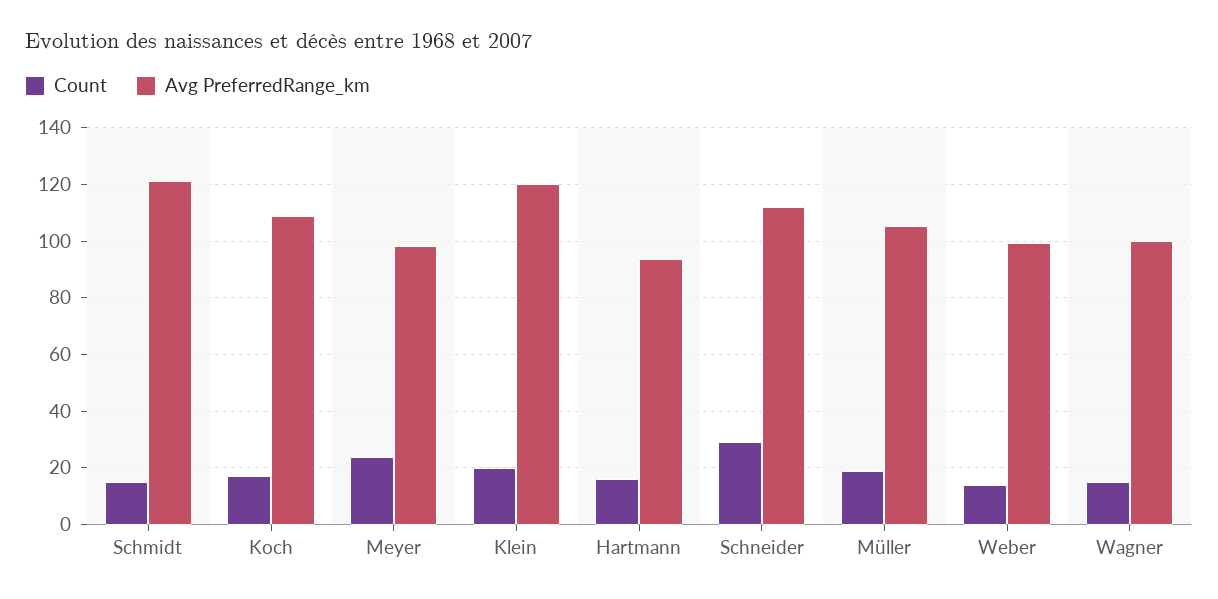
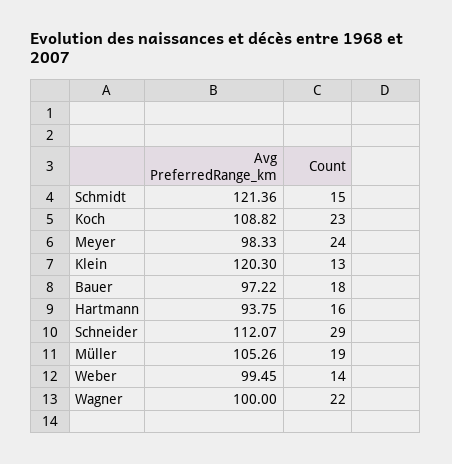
  {
    "Count": {
      "Schmidt": 15,
-     "Koch": 17.5,
+     "Koch": 23,
      "Meyer": 24,
-     "Klein": 20,
+     "Klein": 13,
      "Hartmann": 16,
      "Schneider": 29,
      "Müller": 19,
      "Weber": 14,
-     "Wagner": 15
+     "Wagner": 22,
+     "Bauer": 18
    },
    "Avg PreferredRange_km": {
      "Schmidt": 121.36,
      "Koch": 108.82,
      "Meyer": 98.33,
      "Klein": 120.3,
      "Hartmann": 93.75,
      "Schneider": 112.07,
      "Müller": 105.26,
      "Weber": 99.45,
-     "Wagner": 100
+     "Wagner": 100,
+     "Bauer": 97.22
    }
  }

